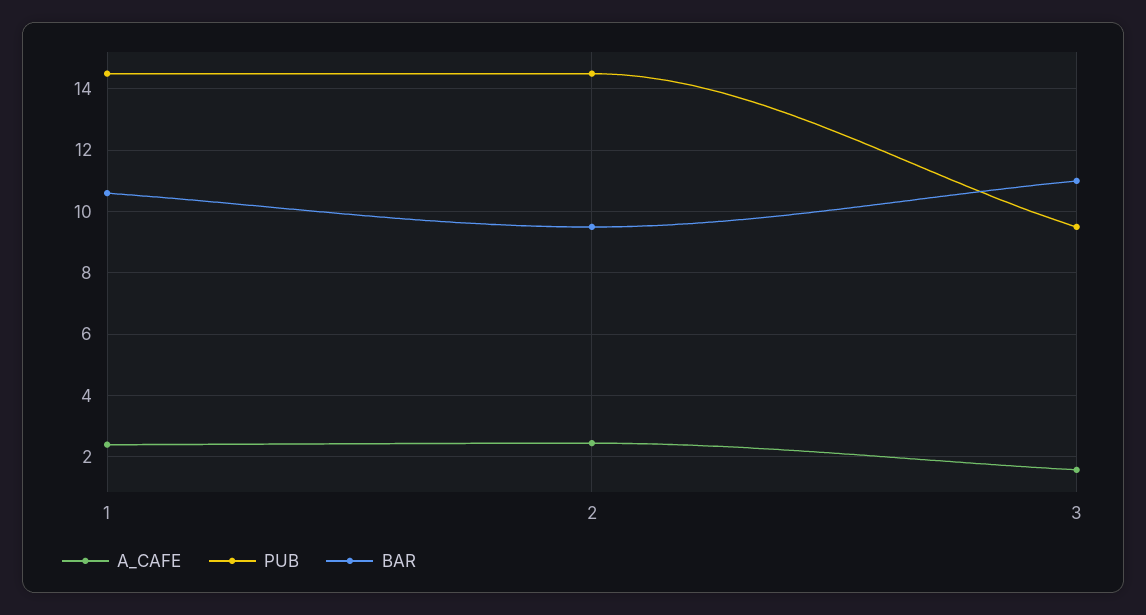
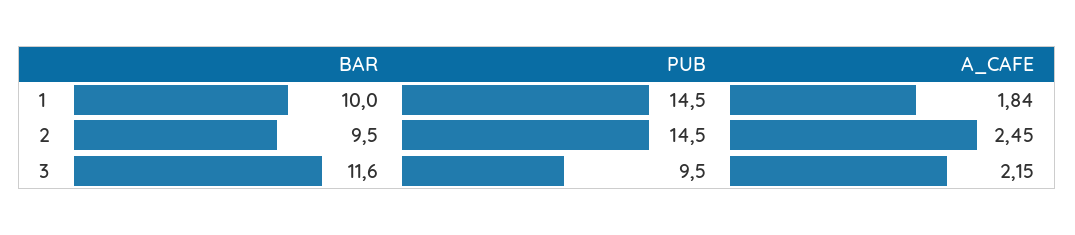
  {
    "A_CAFE": {
-     "1": 2.4,
+     "1": 1.84,
      "2": 2.45,
-     "3": 1.6
+     "3": 2.15
    },
    "PUB": {
      "1": 14.5,
      "2": 14.5,
      "3": 9.5
    },
    "BAR": {
-     "1": 10.6,
+     "1": 10,
      "2": 9.5,
-     "3": 11
+     "3": 11.6
    }
  }

